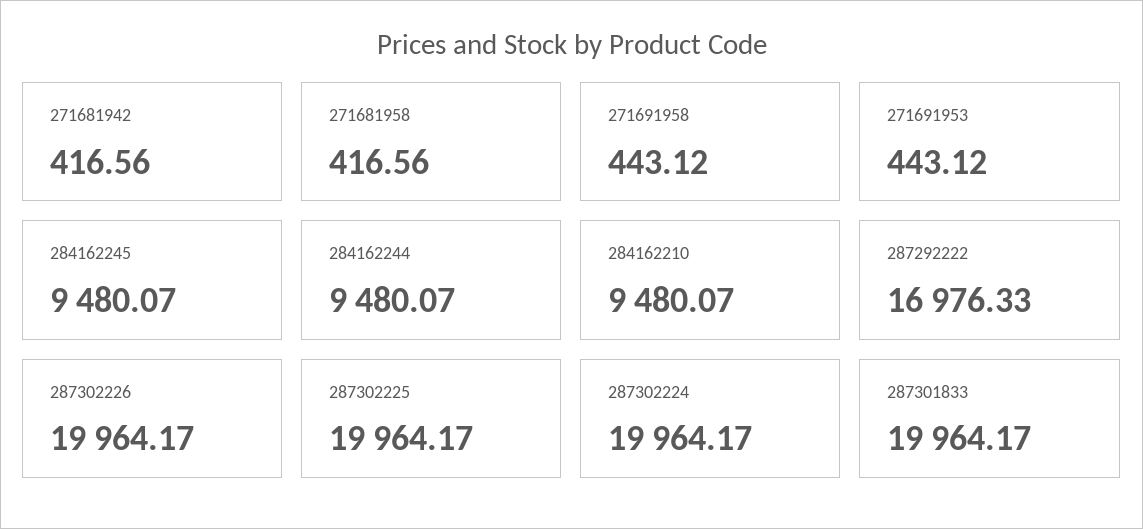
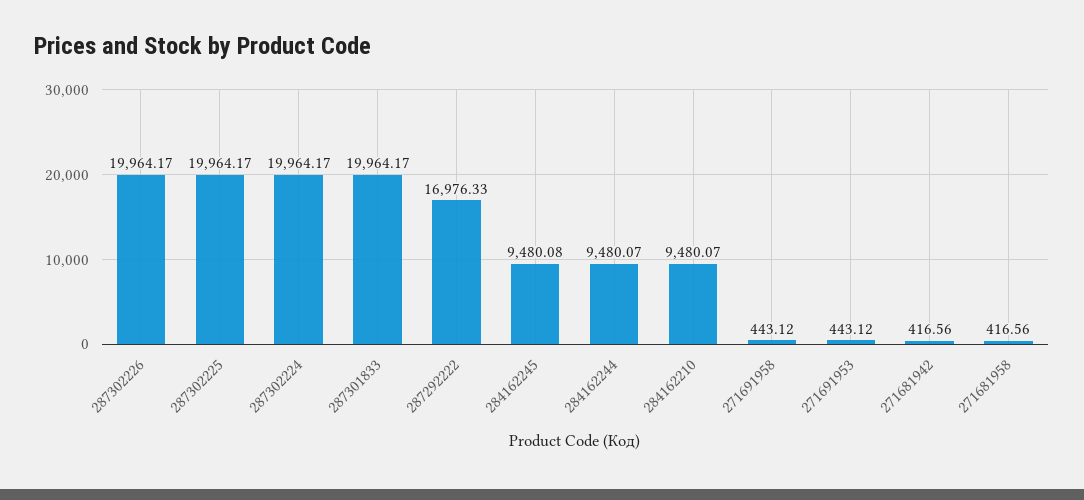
  {
    "271681942": 416.56,
    "271681958": 416.56,
    "271691958": 443.12,
    "271691953": 443.12,
-   "284162245": 9480.07,
+   "284162245": 9480.08,
    "284162244": 9480.07,
    "284162210": 9480.07,
    "287292222": 16976.33,
    "287302226": 19964.17,
    "287302225": 19964.17,
    "287302224": 19964.17,
    "287301833": 19964.17
  }

